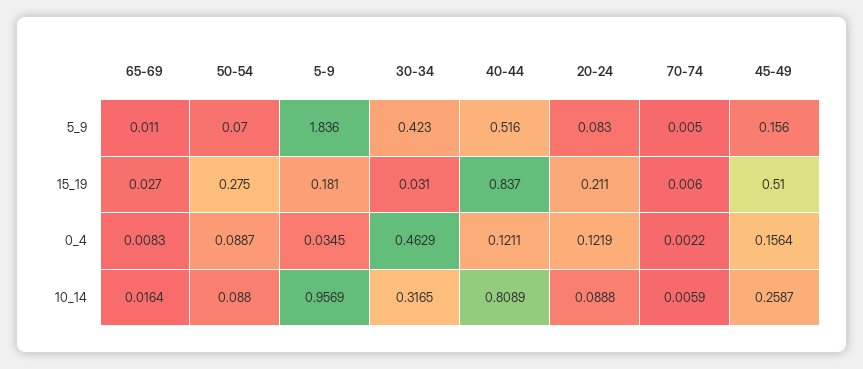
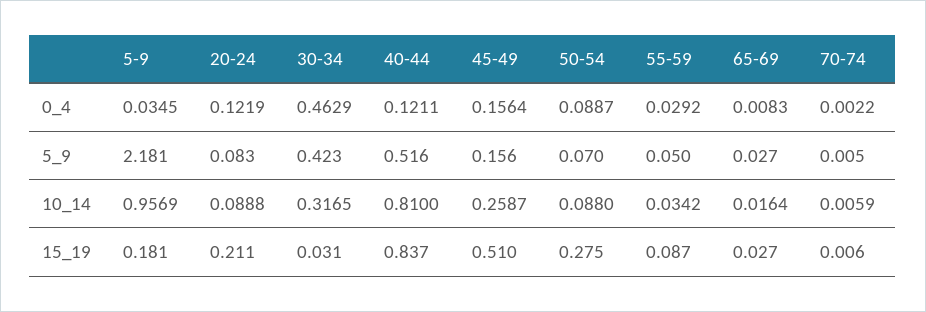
  {
    "65-69": {
-     "5_9": 0.011,
+     "5_9": 0.027,
      "15_19": 0.027,
      "0_4": 0.0083,
      "10_14": 0.0164
    },
    "50-54": {
      "5_9": 0.07,
      "15_19": 0.275,
      "0_4": 0.0887,
      "10_14": 0.088
    },
    "5-9": {
-     "5_9": 1.836,
+     "5_9": 2.181,
      "15_19": 0.181,
      "0_4": 0.0345,
      "10_14": 0.9569
    },
    "30-34": {
      "5_9": 0.423,
      "15_19": 0.031,
      "0_4": 0.4629,
      "10_14": 0.3165
    },
    "40-44": {
      "5_9": 0.516,
      "15_19": 0.837,
      "0_4": 0.1211,
-     "10_14": 0.8089
+     "10_14": 0.81
    },
    "20-24": {
      "5_9": 0.083,
      "15_19": 0.211,
      "0_4": 0.1219,
      "10_14": 0.0888
    },
    "70-74": {
      "5_9": 0.005,
      "15_19": 0.006,
      "0_4": 0.0022,
      "10_14": 0.0059
    },
    "45-49": {
      "5_9": 0.156,
      "15_19": 0.51,
      "0_4": 0.1564,
      "10_14": 0.2587
-   }
+   },
+   "55-59": {
+     "0_4": 0.0292,
+     "5_9": 0.05,
+     "10_14": 0.0342,
+     "15_19": 0.087
+   }
  }

